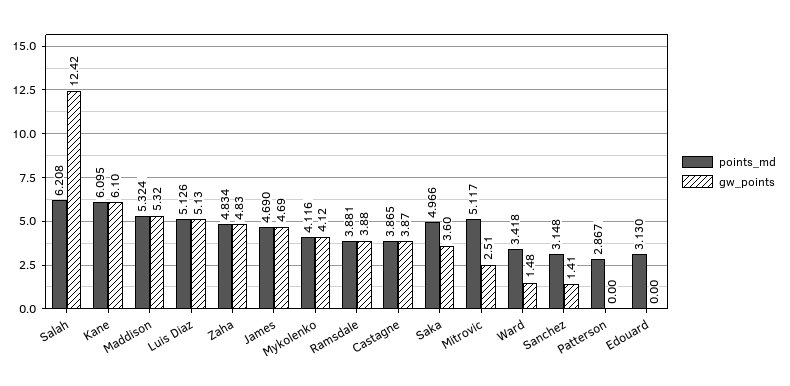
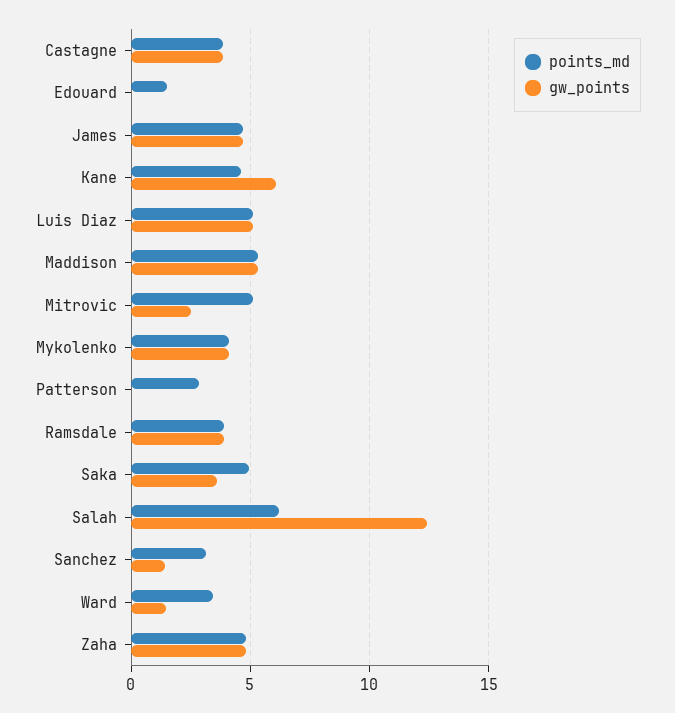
  {
    "points_md": {
      "Salah": 6.208,
-     "Kane": 6.095,
+     "Kane": 4.5,
      "Maddison": 5.324,
      "Luis Diaz": 5.126,
      "Zaha": 4.834,
      "James": 4.69,
      "Mykolenko": 4.116,
      "Ramsdale": 3.881,
      "Castagne": 3.865,
      "Saka": 4.966,
      "Mitrovic": 5.117,
      "Ward": 3.418,
      "Sanchez": 3.148,
      "Patterson": 2.867,
-     "Edouard": 3.13
+     "Edouard": 1.5
    },
    "gw_points": {
      "Salah": 12.42,
      "Kane": 6.1,
      "Maddison": 5.32,
      "Luis Diaz": 5.13,
      "Zaha": 4.83,
      "James": 4.69,
      "Mykolenko": 4.12,
      "Ramsdale": 3.88,
      "Castagne": 3.87,
      "Saka": 3.6,
      "Mitrovic": 2.51,
      "Ward": 1.48,
      "Sanchez": 1.41,
      "Patterson": 0,
      "Edouard": 0
    }
  }

